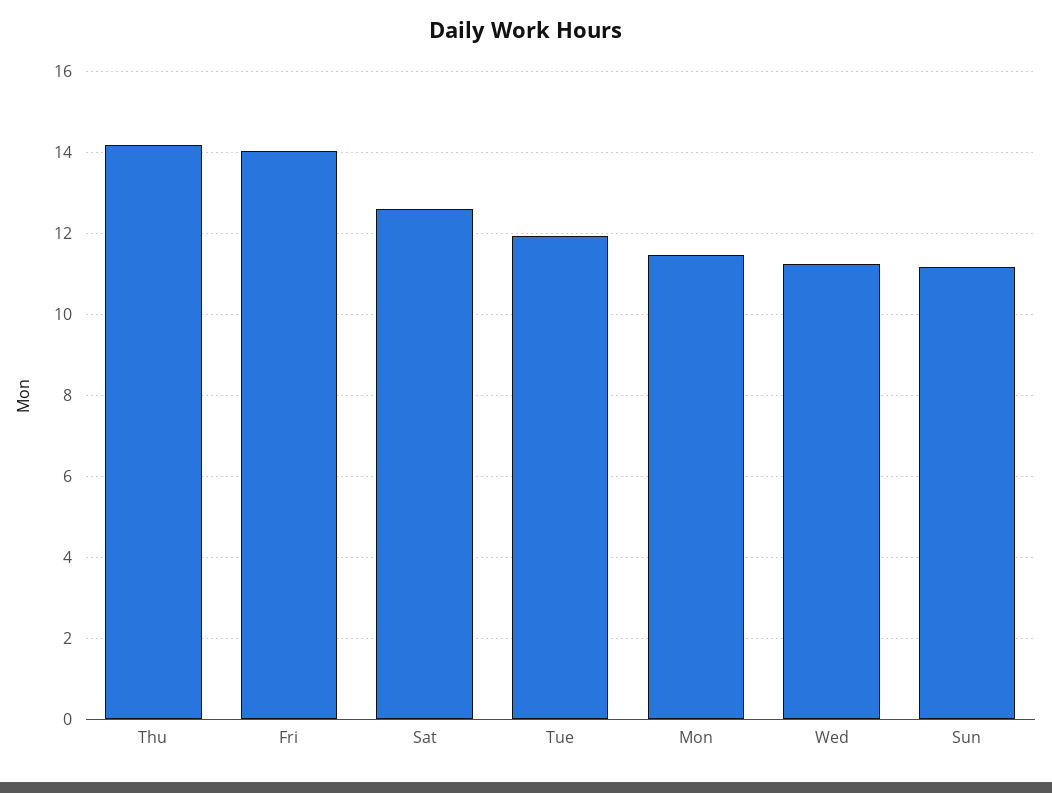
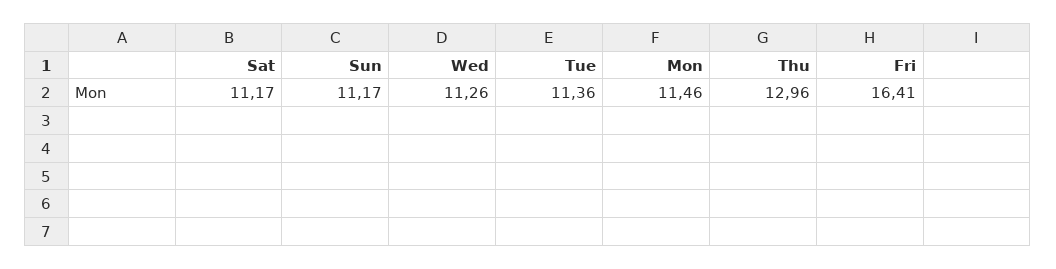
  {
-   "Thu": 14.2,
+   "Thu": 12.96,
-   "Fri": 14,
+   "Fri": 16.41,
-   "Sat": 12.6,
+   "Sat": 11.17,
-   "Tue": 12,
+   "Tue": 11.36,
    "Mon": 11.46,
    "Wed": 11.26,
    "Sun": 11.17
  }

